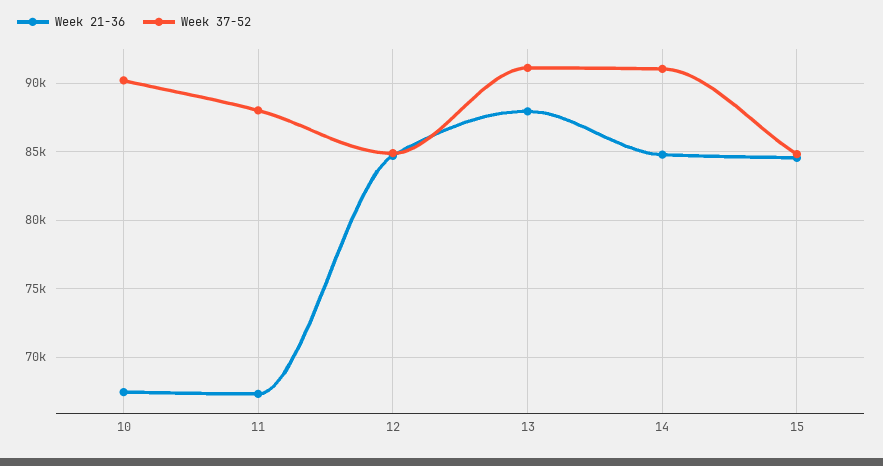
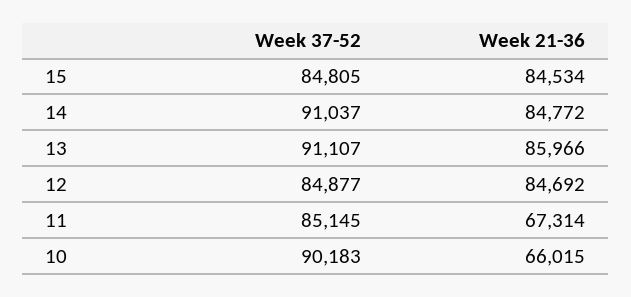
  {
    "Week 21-36": {
-     "10": 67500,
+     "10": 66015,
      "11": 67314,
      "12": 84692,
-     "13": 88000,
+     "13": 85966,
      "14": 84772,
      "15": 84534
    },
    "Week 37-52": {
      "10": 90183,
-     "11": 88000,
+     "11": 85145,
      "12": 84877,
      "13": 91107,
      "14": 91037,
      "15": 84805
    }
  }

